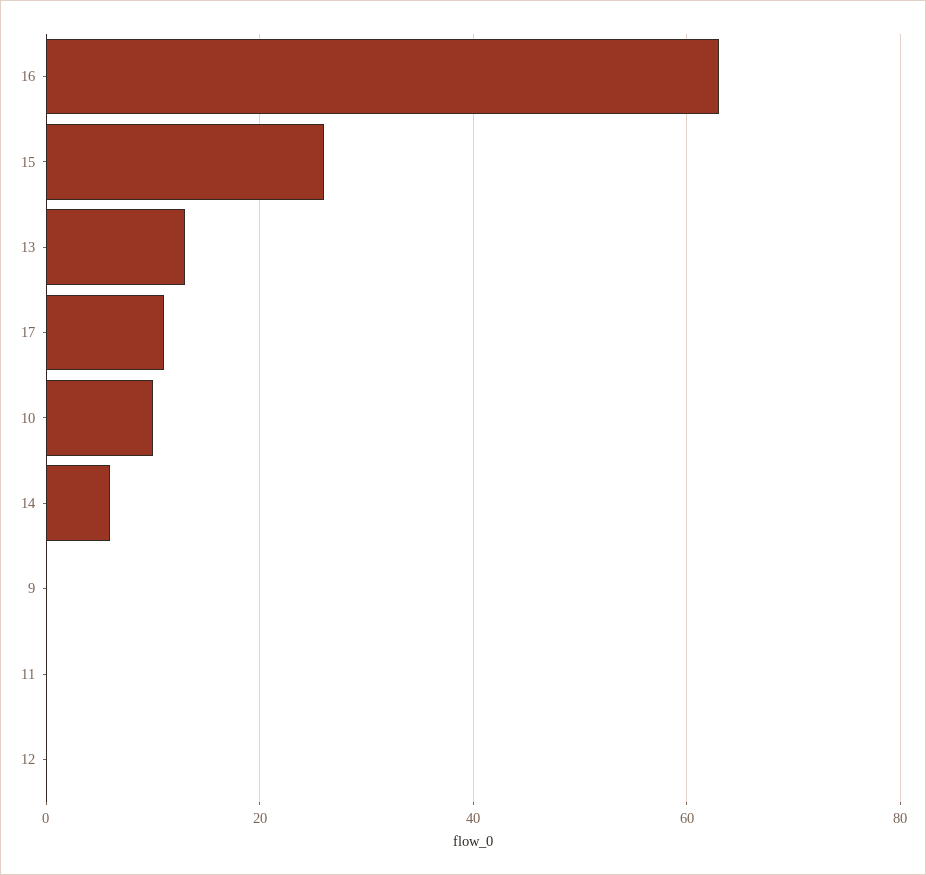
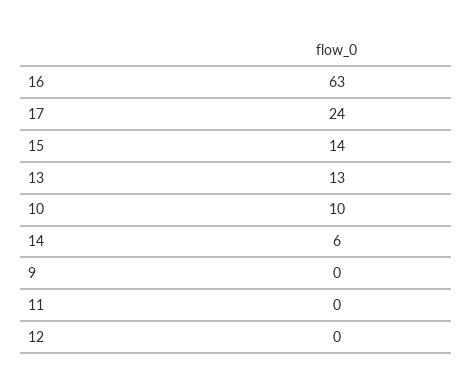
  {
    "16": 63,
-   "15": 25,
+   "15": 14,
    "13": 13,
-   "17": 10,
+   "17": 24,
    "10": 10,
    "14": 6,
    "9": 0,
    "11": 0,
    "12": 0
  }

